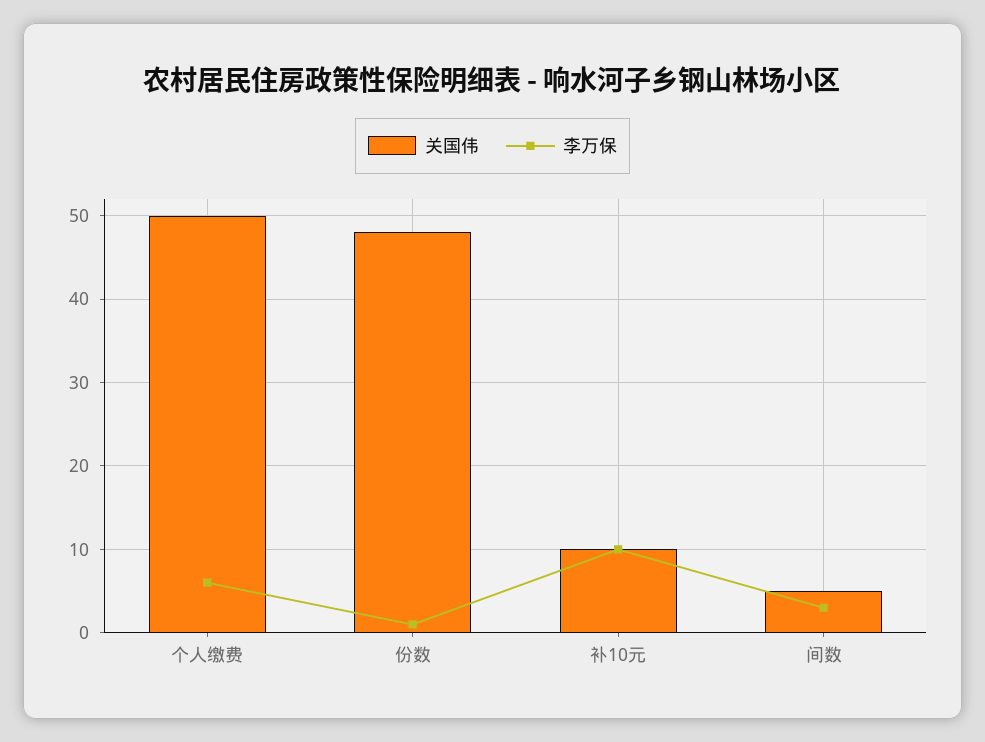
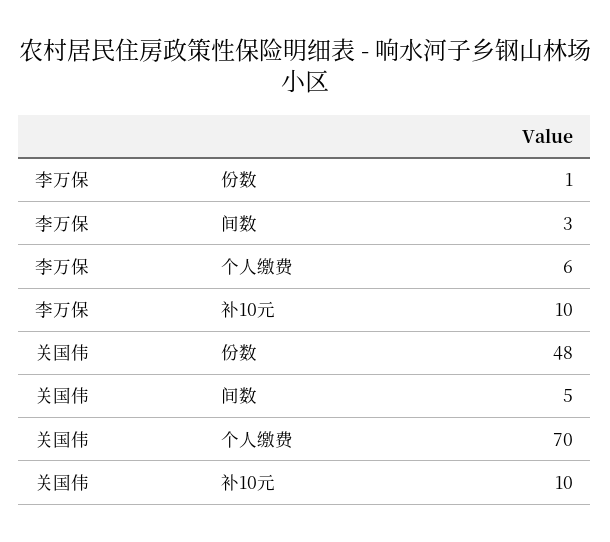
  {
    "关国伟": {
-     "个人缴费": 50,
+     "个人缴费": 70,
      "份数": 48,
      "补10元": 10,
      "间数": 5
    },
    "李万保": {
      "个人缴费": 6,
      "份数": 1,
      "补10元": 10,
      "间数": 3
    }
  }

